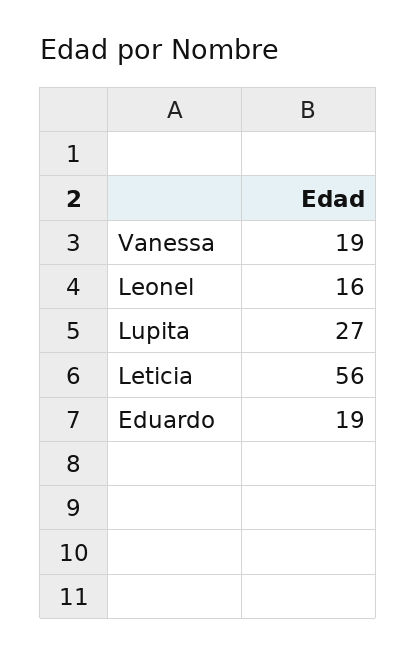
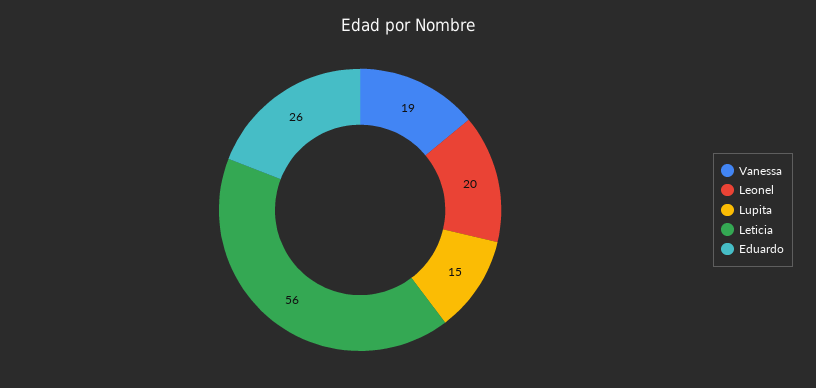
  {
    "Vanessa": 19,
-   "Leonel": 16,
+   "Leonel": 20,
-   "Lupita": 27,
+   "Lupita": 15,
    "Leticia": 56,
-   "Eduardo": 19
+   "Eduardo": 26
  }

